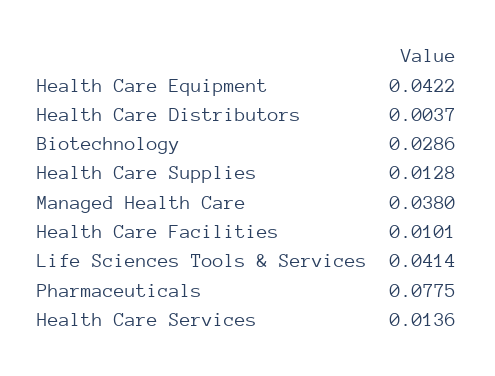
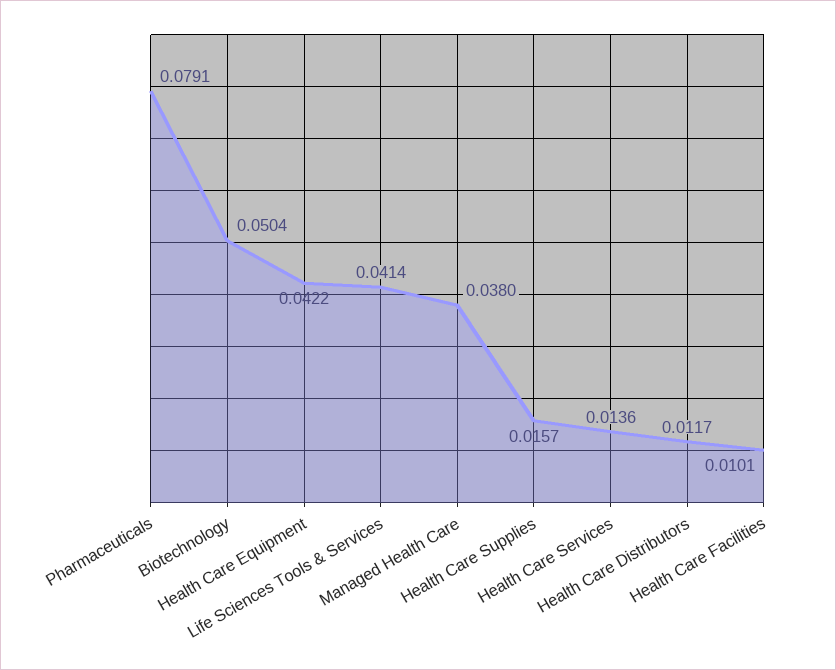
  {
    "Health Care Equipment": 0.0422,
-   "Health Care Distributors": 0.0037,
+   "Health Care Distributors": 0.0117,
-   "Biotechnology": 0.0286,
+   "Biotechnology": 0.0504,
-   "Health Care Supplies": 0.0128,
+   "Health Care Supplies": 0.0157,
    "Managed Health Care": 0.038,
    "Health Care Facilities": 0.0101,
    "Life Sciences Tools & Services": 0.0414,
-   "Pharmaceuticals": 0.0775,
+   "Pharmaceuticals": 0.0791,
    "Health Care Services": 0.0136
  }

